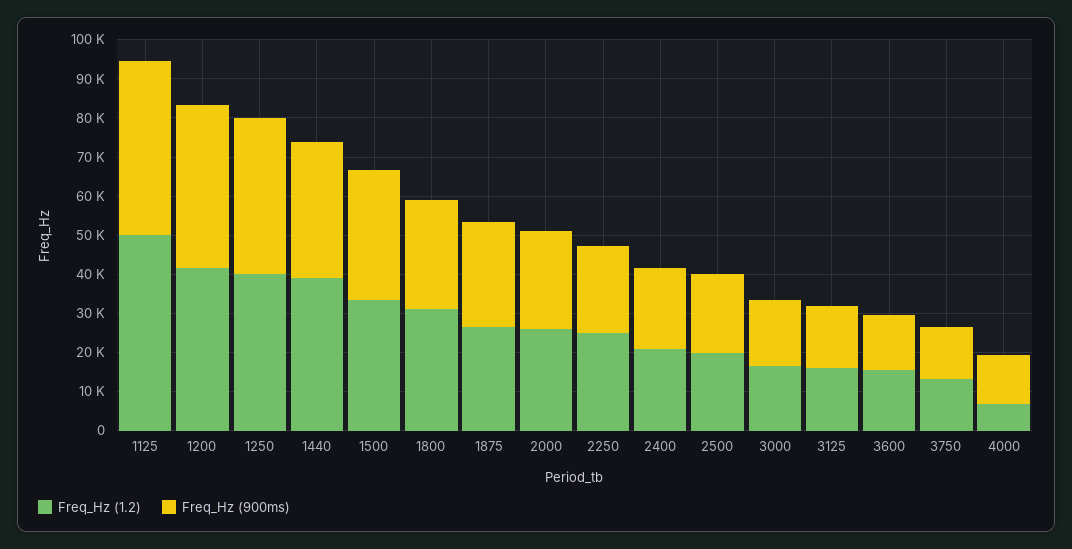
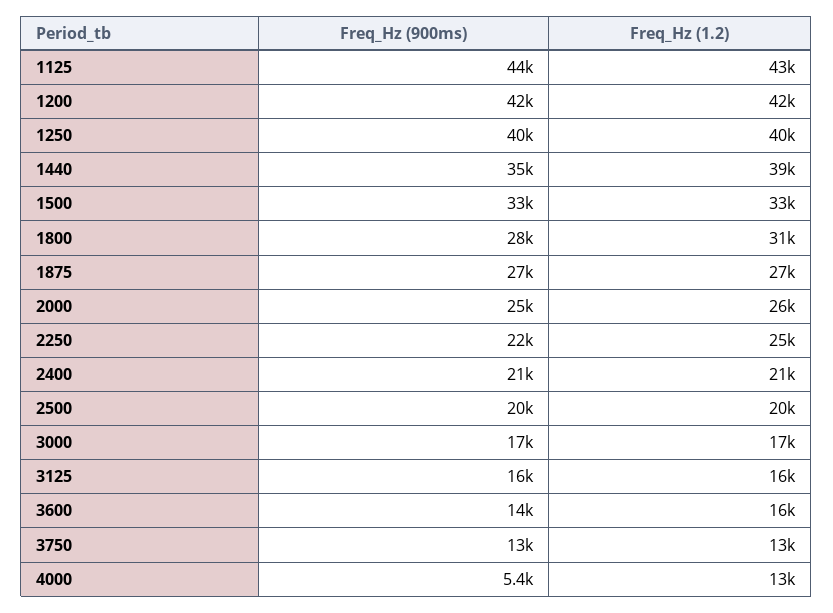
  {
    "Freq_Hz (1.2)": {
-     "1125": 50000,
+     "1125": 43000,
      "1200": 42000,
      "1250": 40000,
      "1440": 39000,
      "1500": 33000,
      "1800": 31000,
      "1875": 27000,
      "2000": 26000,
      "2250": 25000,
      "2400": 21000,
      "2500": 20000,
      "3000": 17000,
      "3125": 16000,
      "3600": 16000,
      "3750": 13000,
-     "4000": 7500
+     "4000": 13000
    },
    "Freq_Hz (900ms)": {
      "1125": 44000,
      "1200": 42000,
      "1250": 40000,
      "1440": 35000,
      "1500": 33000,
      "1800": 28000,
      "1875": 27000,
      "2000": 25000,
      "2250": 22000,
      "2400": 21000,
      "2500": 20000,
      "3000": 17000,
      "3125": 16000,
      "3600": 14000,
      "3750": 13000,
-     "4000": 12500
+     "4000": 5400
    }
  }

